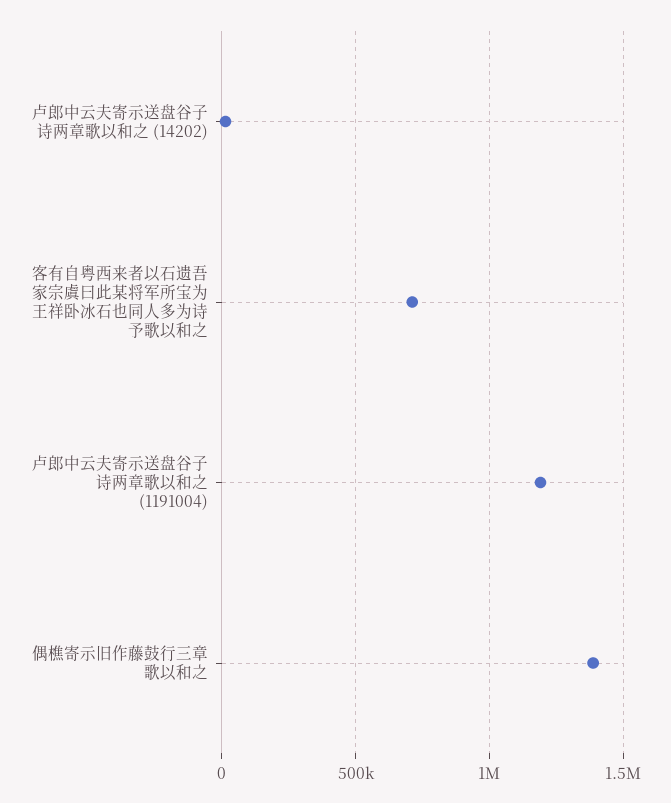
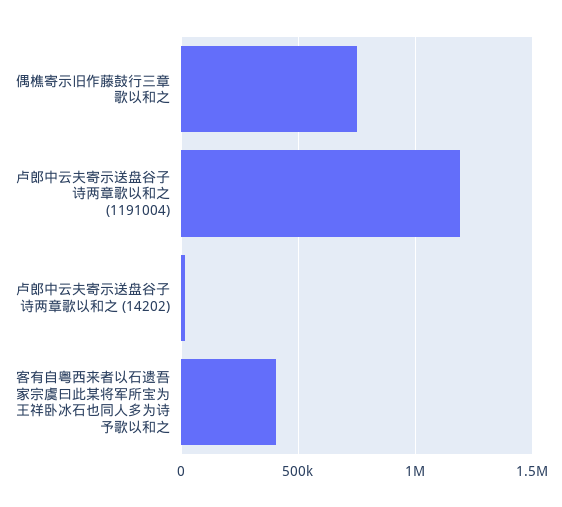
  {
    "卢郎中云夫寄示送盘谷子诗两章歌以和之 (14202)": 0,
-   "客有自粤西来者以石遗吾家宗虞曰此某将军所宝为王祥卧冰石也同人多为诗予歌以和之": 700000,
+   "客有自粤西来者以石遗吾家宗虞曰此某将军所宝为王祥卧冰石也同人多为诗予歌以和之": 400000,
    "卢郎中云夫寄示送盘谷子诗两章歌以和之 (1191004)": 1200000,
-   "偶樵寄示旧作藤鼓行三章歌以和之": 1400000
+   "偶樵寄示旧作藤鼓行三章歌以和之": 750000
  }

